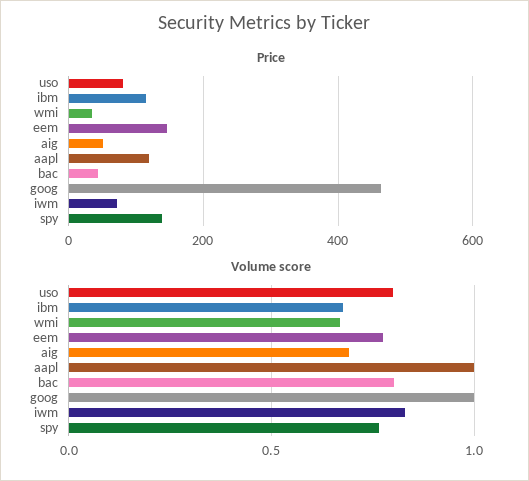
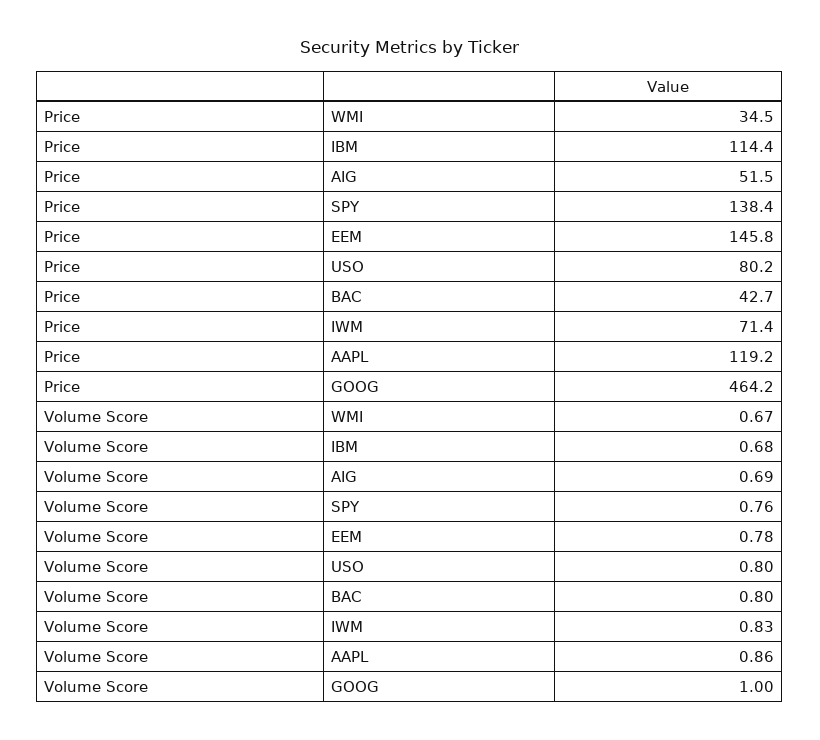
  {
    "Price": {
      "uso": 80.2,
      "ibm": 114.4,
      "wmi": 34.5,
      "eem": 145.8,
      "aig": 51.5,
      "aapl": 119.2,
      "bac": 42.7,
      "goog": 464.2,
      "iwm": 71.4,
      "spy": 138.4
    },
    "Volume score": {
      "uso": 0.8,
      "ibm": 0.68,
      "wmi": 0.67,
      "eem": 0.78,
      "aig": 0.69,
-     "aapl": 1,
+     "aapl": 0.86,
      "bac": 0.8,
      "goog": 1,
      "iwm": 0.83,
      "spy": 0.76
    }
  }

